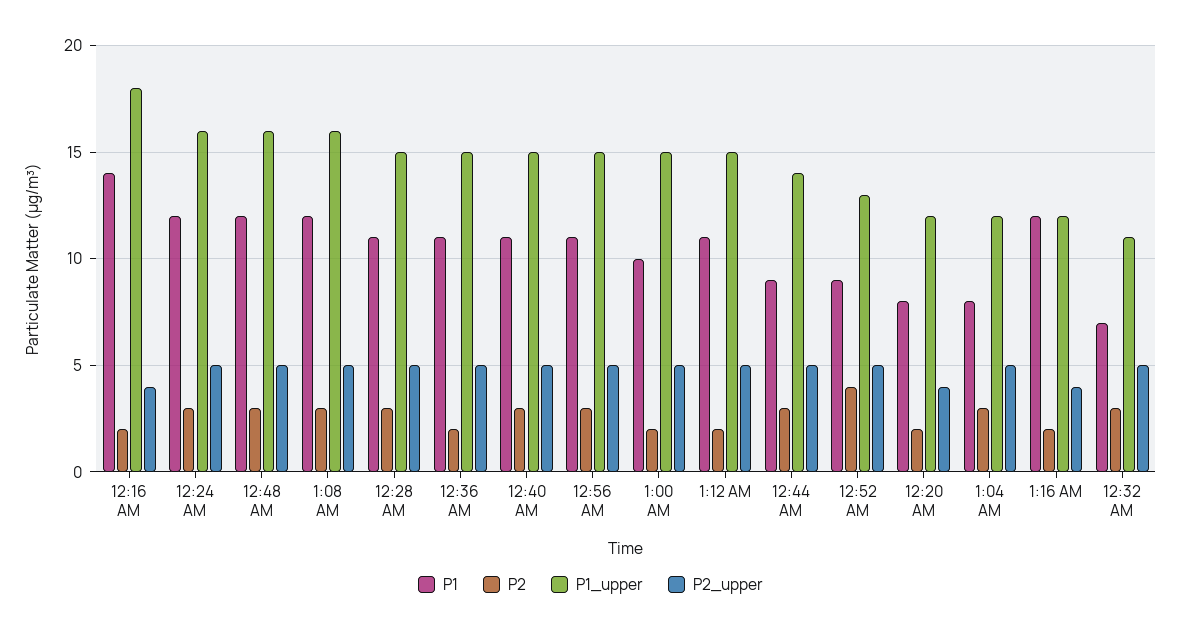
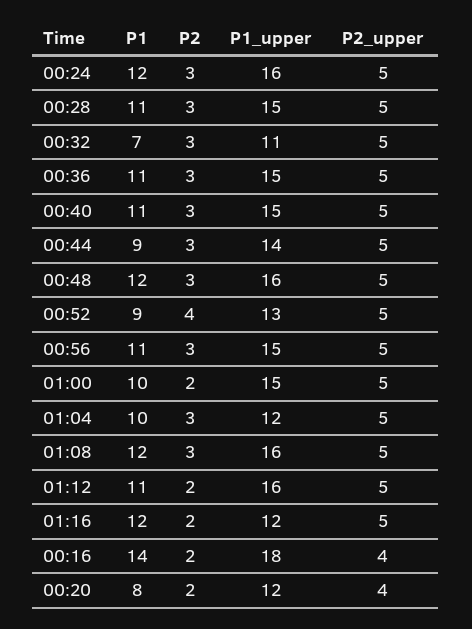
  {
    "P1": {
      "12:16 AM": 14,
      "12:24 AM": 12,
      "12:48 AM": 12,
      "1:08 AM": 12,
      "12:28 AM": 11,
      "12:36 AM": 11,
      "12:40 AM": 11,
      "12:56 AM": 11,
      "1:00 AM": 10,
      "1:12 AM": 11,
      "12:44 AM": 9,
      "12:52 AM": 9,
      "12:20 AM": 8,
-     "1:04 AM": 8,
+     "1:04 AM": 10,
      "1:16 AM": 12,
      "12:32 AM": 7
    },
    "P2": {
      "12:16 AM": 2,
      "12:24 AM": 3,
      "12:48 AM": 3,
      "1:08 AM": 3,
      "12:28 AM": 3,
-     "12:36 AM": 2,
+     "12:36 AM": 3,
      "12:40 AM": 3,
      "12:56 AM": 3,
      "1:00 AM": 2,
      "1:12 AM": 2,
      "12:44 AM": 3,
      "12:52 AM": 4,
      "12:20 AM": 2,
      "1:04 AM": 3,
      "1:16 AM": 2,
      "12:32 AM": 3
    },
    "P1_upper": {
      "12:16 AM": 18,
      "12:24 AM": 16,
      "12:48 AM": 16,
      "1:08 AM": 16,
      "12:28 AM": 15,
      "12:36 AM": 15,
      "12:40 AM": 15,
      "12:56 AM": 15,
      "1:00 AM": 15,
-     "1:12 AM": 15,
+     "1:12 AM": 16,
      "12:44 AM": 14,
      "12:52 AM": 13,
      "12:20 AM": 12,
      "1:04 AM": 12,
      "1:16 AM": 12,
      "12:32 AM": 11
    },
    "P2_upper": {
      "12:16 AM": 4,
      "12:24 AM": 5,
      "12:48 AM": 5,
      "1:08 AM": 5,
      "12:28 AM": 5,
      "12:36 AM": 5,
      "12:40 AM": 5,
      "12:56 AM": 5,
      "1:00 AM": 5,
      "1:12 AM": 5,
      "12:44 AM": 5,
      "12:52 AM": 5,
      "12:20 AM": 4,
      "1:04 AM": 5,
-     "1:16 AM": 4,
+     "1:16 AM": 5,
      "12:32 AM": 5
    }
  }

